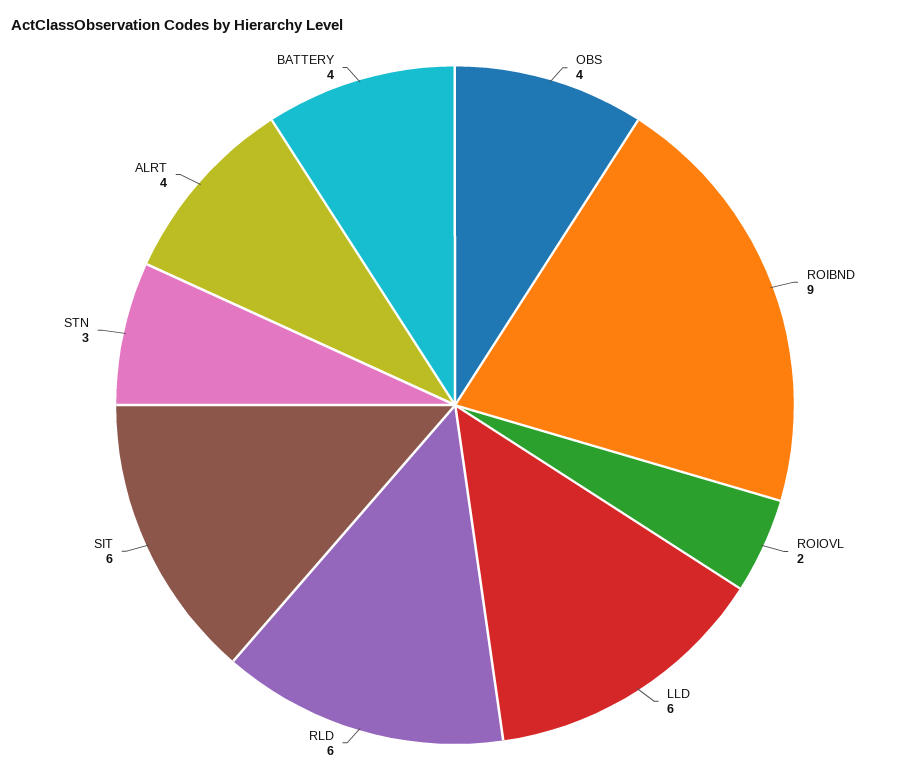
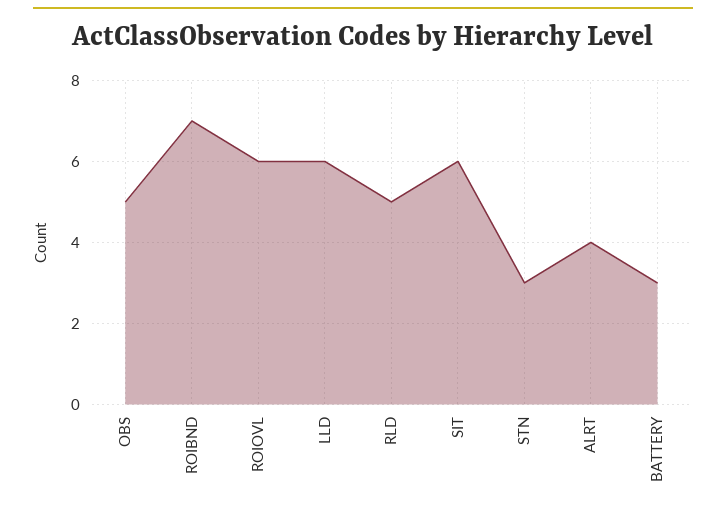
  {
-   "OBS": 4,
+   "OBS": 5,
-   "ROIBND": 9,
+   "ROIBND": 7,
-   "ROIOVL": 2,
+   "ROIOVL": 6,
    "LLD": 6,
-   "RLD": 6,
+   "RLD": 5,
    "SIT": 6,
    "STN": 3,
    "ALRT": 4,
-   "BATTERY": 4
+   "BATTERY": 3
  }

